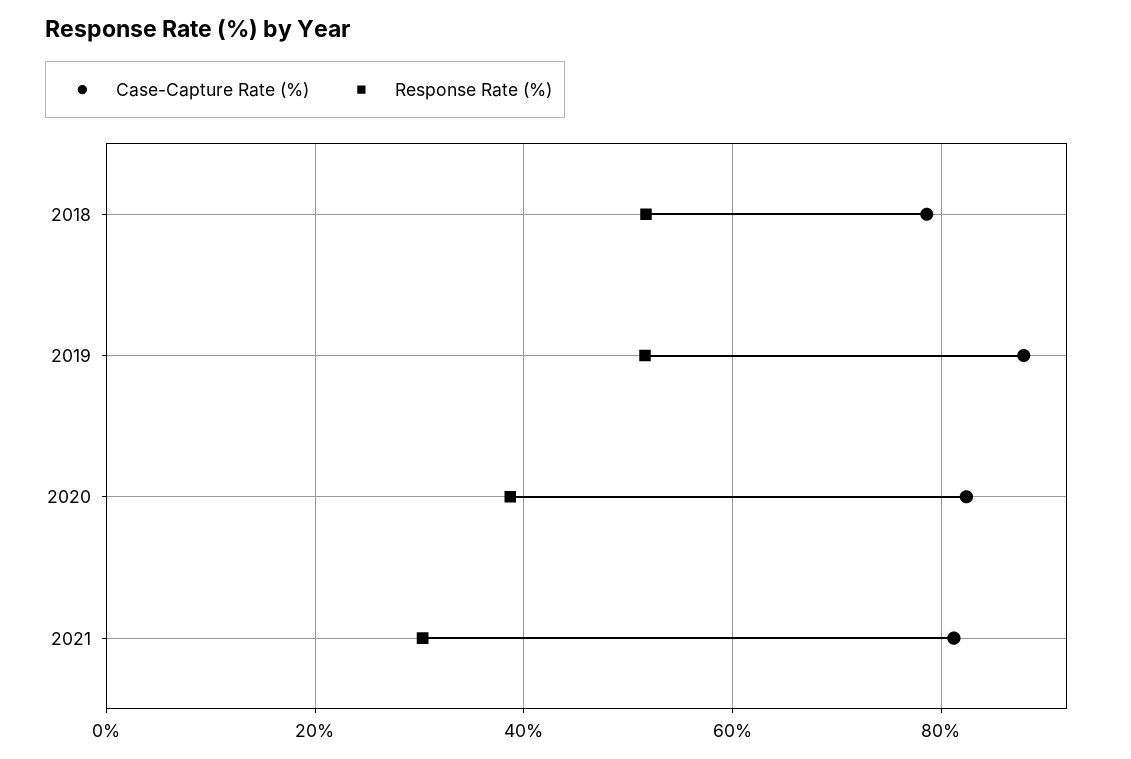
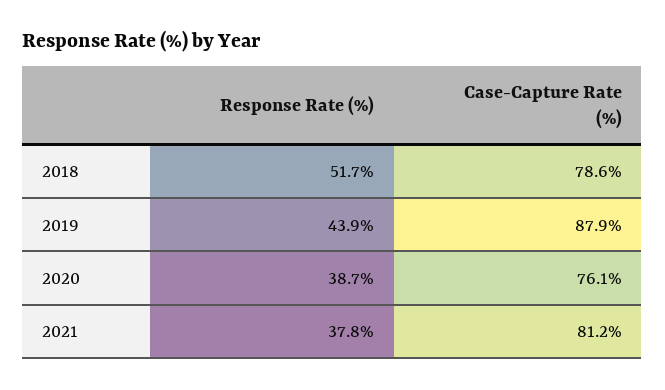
  {
    "Case-Capture Rate (%)": {
      "2018": 78.6,
      "2019": 87.9,
-     "2020": 82,
+     "2020": 76.1,
      "2021": 81.2
    },
    "Response Rate (%)": {
      "2018": 51.7,
-     "2019": 52,
+     "2019": 43.9,
      "2020": 38.7,
-     "2021": 30
+     "2021": 37.8
    }
  }

